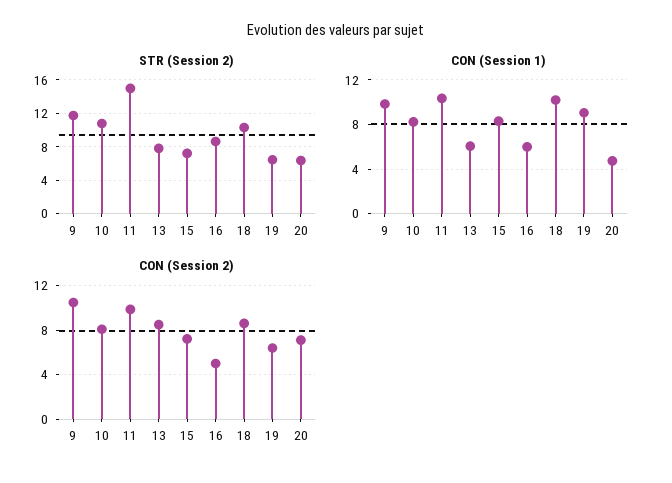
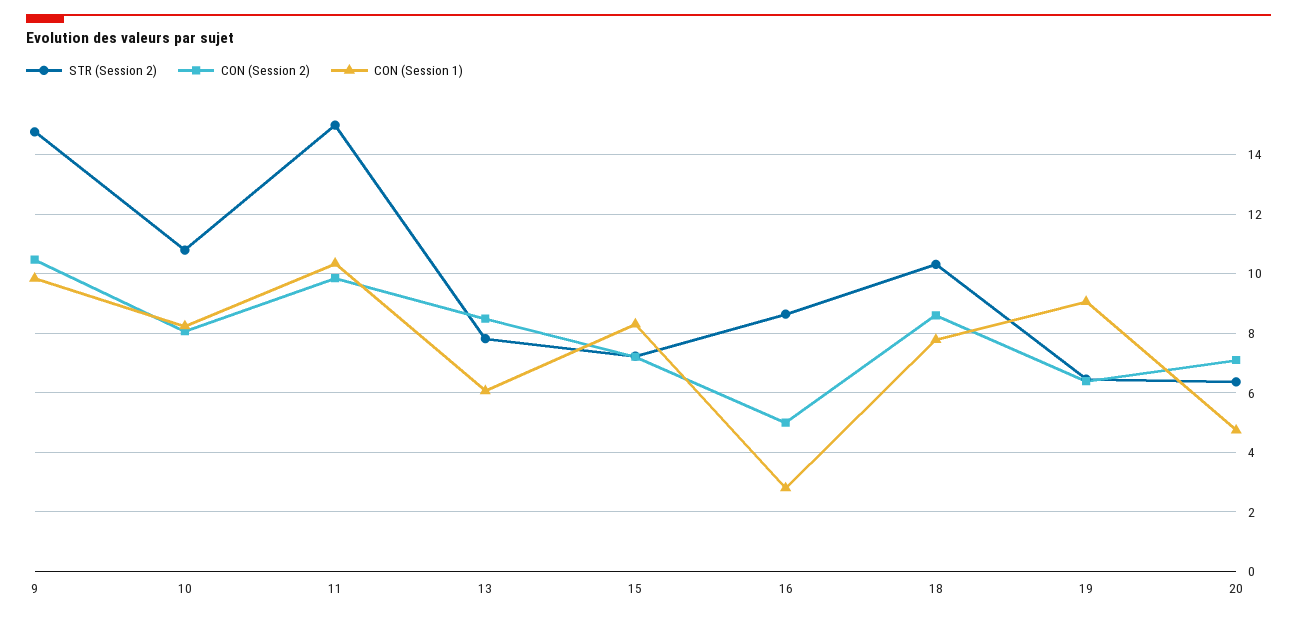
  {
    "STR (Session 2)": {
-     "9": 12,
+     "9": 14.75,
      "10": 10.75,
      "11": 15,
      "13": 7.75,
      "15": 7.25,
      "16": 8.75,
      "18": 10.25,
      "19": 6.5,
      "20": 6.25
    },
    "CON (Session 1)": {
      "9": 9.75,
      "10": 8.25,
      "11": 10.25,
      "13": 6,
      "15": 8.25,
-     "16": 6,
+     "16": 2.75,
-     "18": 10,
+     "18": 7.75,
      "19": 9,
      "20": 4.75
    },
    "CON (Session 2)": {
      "9": 10.5,
      "10": 8,
      "11": 9.75,
      "13": 8.5,
      "15": 7.25,
      "16": 5,
      "18": 8.5,
      "19": 6.5,
      "20": 7
    }
  }

